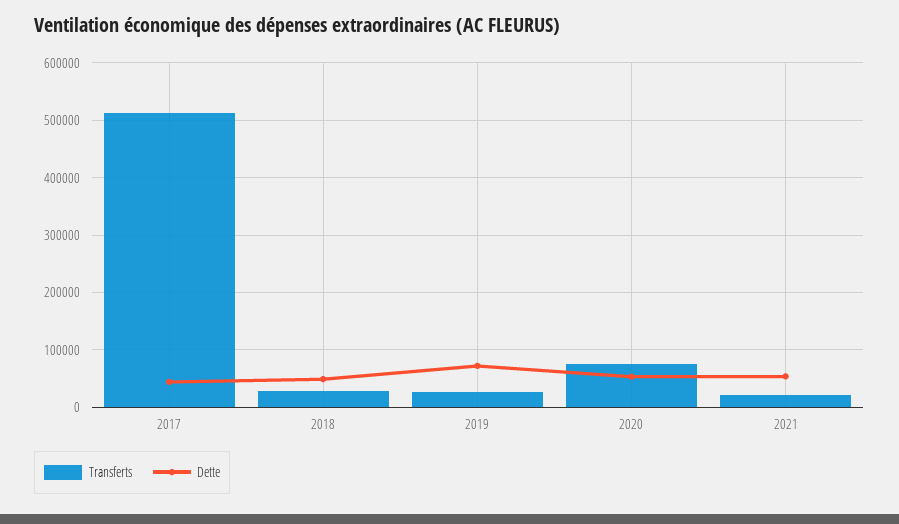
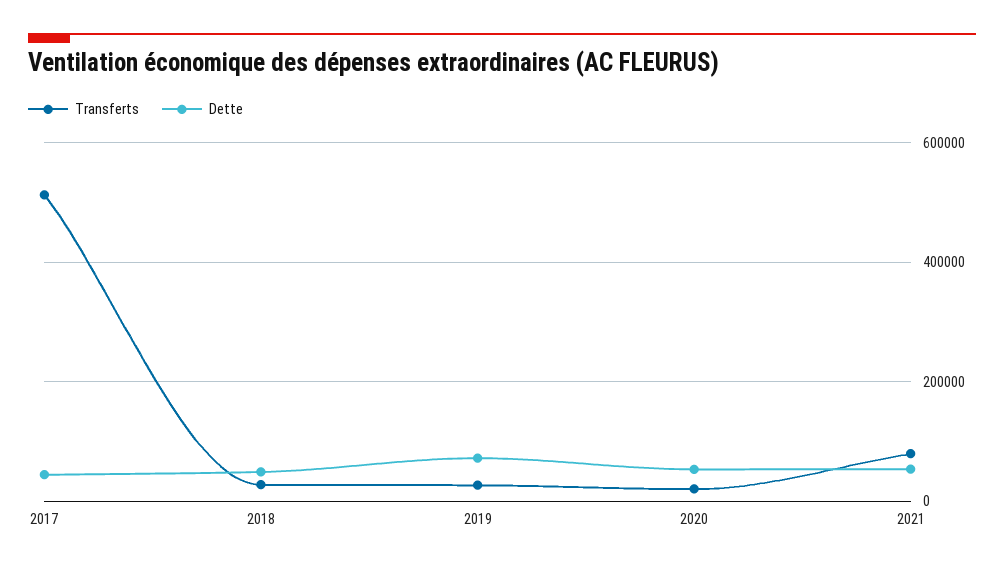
  {
    "Transferts": {
      "2017": 520000,
      "2018": 20000,
      "2019": 20000,
-     "2020": 80000,
+     "2020": 20000,
-     "2021": 20000
+     "2021": 80000
    },
    "Dette": {
      "2017": 40000,
      "2018": 40000,
      "2019": 80000,
      "2020": 60000,
      "2021": 60000
    }
  }

